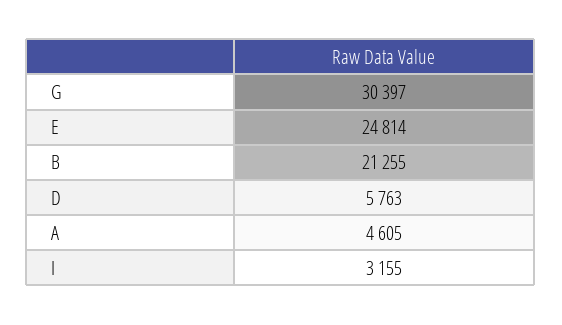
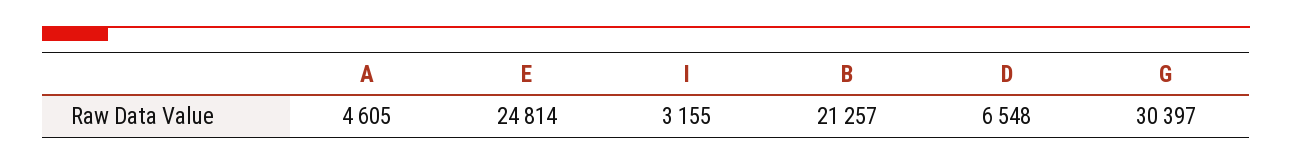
  {
    "G": 30397,
    "E": 24814,
-   "B": 21255,
+   "B": 21257,
-   "D": 5763,
+   "D": 6548,
    "A": 4605,
    "I": 3155
  }

